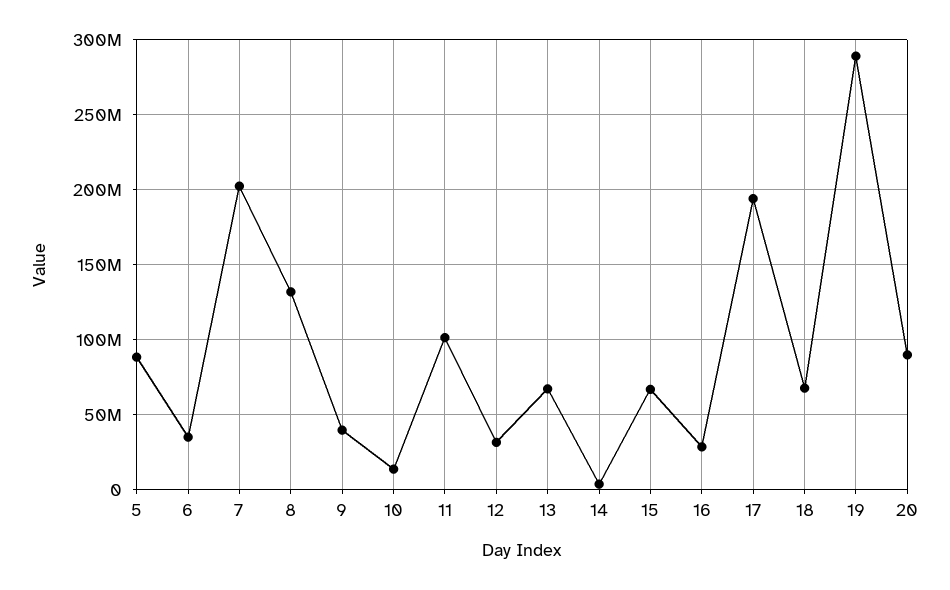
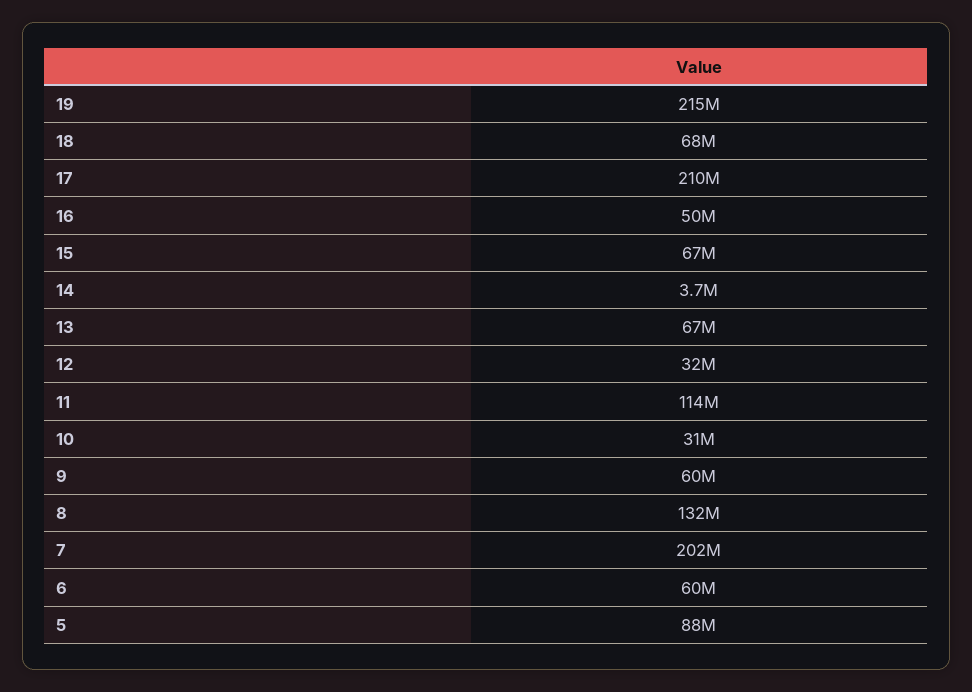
  {
    "5": 88000000,
-   "6": 35000000,
+   "6": 60000000,
    "7": 202000000,
    "8": 132000000,
-   "9": 40000000,
+   "9": 60000000,
-   "10": 15000000,
+   "10": 31000000,
-   "11": 100000000,
+   "11": 114000000,
    "12": 32000000,
    "13": 67000000,
    "14": 3700000,
    "15": 67000000,
-   "16": 30000000,
+   "16": 50000000,
-   "17": 195000000,
+   "17": 210000000,
    "18": 68000000,
-   "19": 290000000,
+   "19": 215000000
-   "20": 90000000
  }

